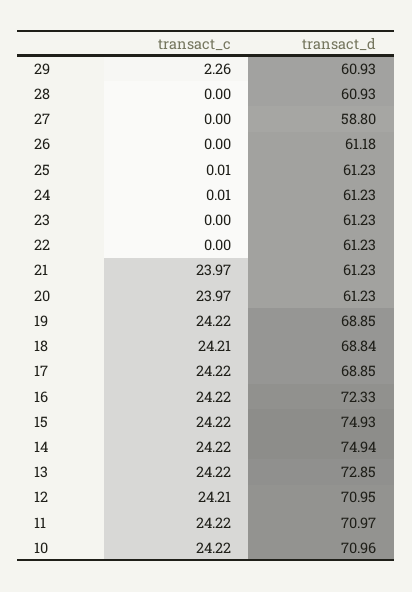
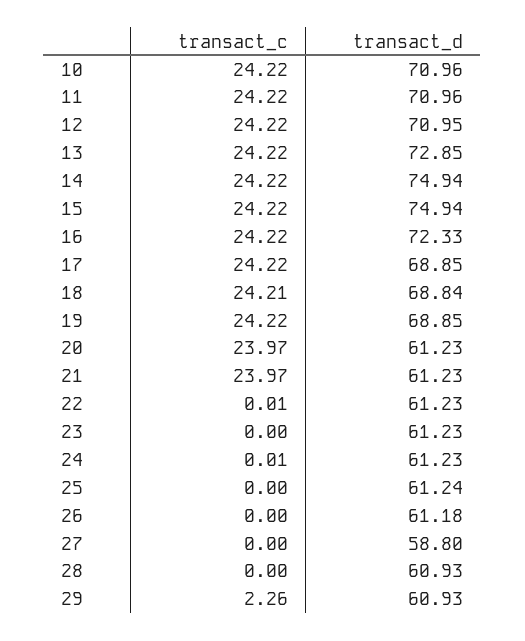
  {
    "transact_c": {
      "29": 2.26,
      "28": 0,
      "27": 0,
      "26": 0,
-     "25": 0.01,
+     "25": 0,
      "24": 0.01,
      "23": 0,
-     "22": 0,
+     "22": 0.01,
      "21": 23.97,
      "20": 23.97,
      "19": 24.22,
      "18": 24.21,
      "17": 24.22,
      "16": 24.22,
      "15": 24.22,
      "14": 24.22,
      "13": 24.22,
-     "12": 24.21,
+     "12": 24.22,
      "11": 24.22,
      "10": 24.22
    },
    "transact_d": {
      "29": 60.93,
      "28": 60.93,
      "27": 58.8,
      "26": 61.18,
-     "25": 61.23,
+     "25": 61.24,
      "24": 61.23,
      "23": 61.23,
      "22": 61.23,
      "21": 61.23,
      "20": 61.23,
      "19": 68.85,
      "18": 68.84,
      "17": 68.85,
      "16": 72.33,
-     "15": 74.93,
+     "15": 74.94,
      "14": 74.94,
      "13": 72.85,
      "12": 70.95,
-     "11": 70.97,
+     "11": 70.96,
      "10": 70.96
    }
  }

